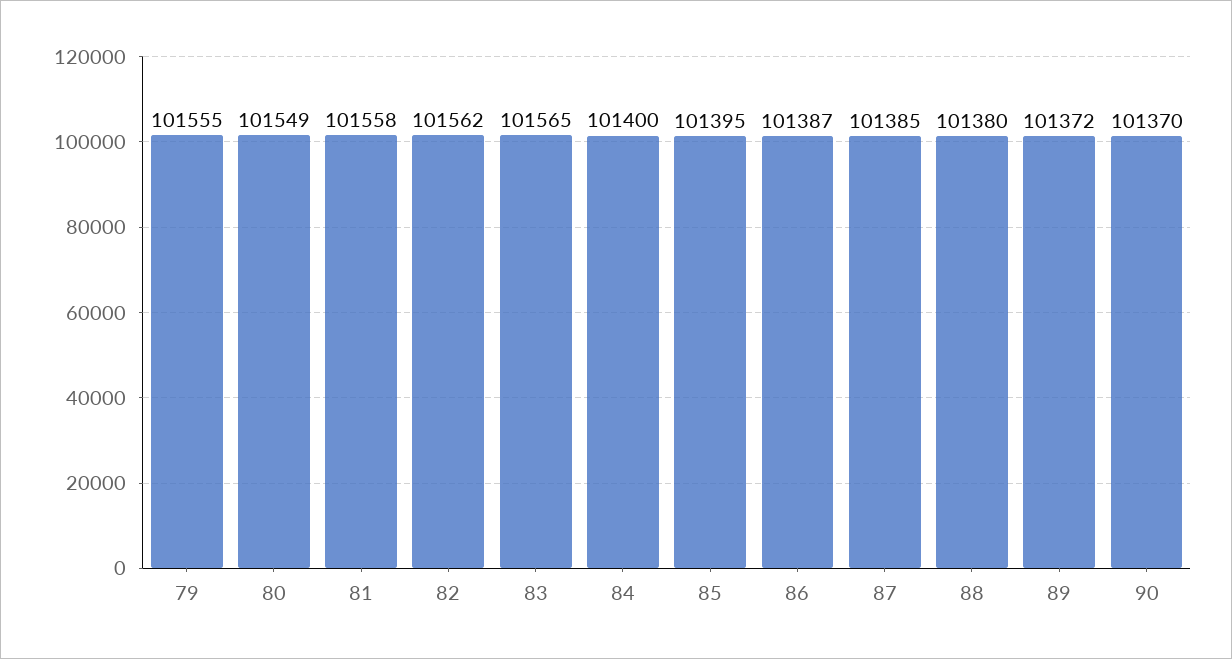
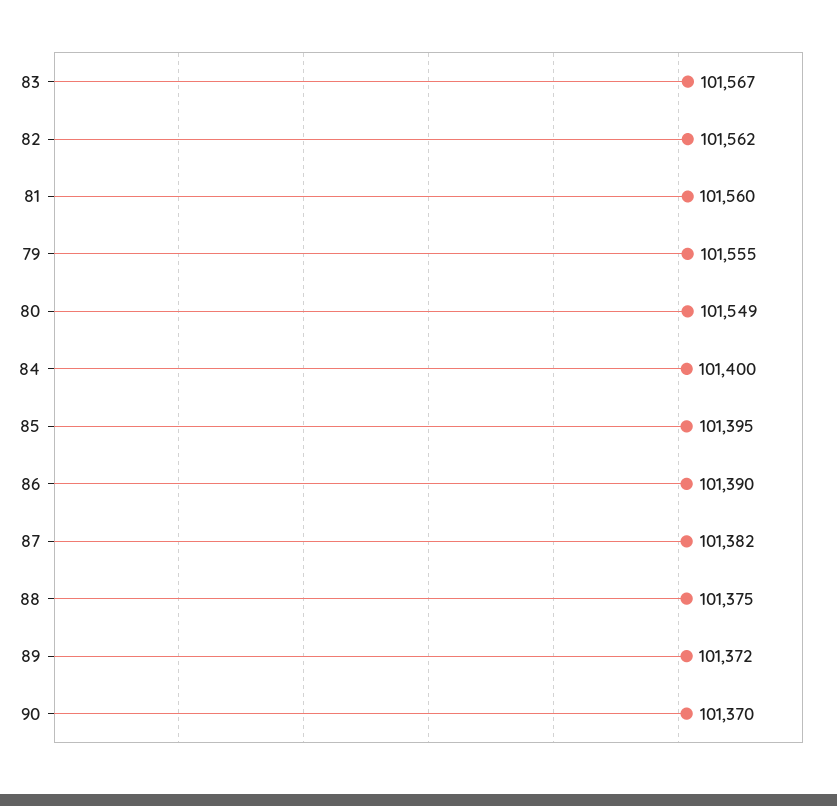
  {
    "79": 101555,
    "80": 101549,
-   "81": 101558,
+   "81": 101560,
    "82": 101562,
-   "83": 101565,
+   "83": 101567,
    "84": 101400,
    "85": 101395,
-   "86": 101387,
+   "86": 101390,
-   "87": 101385,
+   "87": 101382,
-   "88": 101380,
+   "88": 101375,
    "89": 101372,
    "90": 101370
  }

